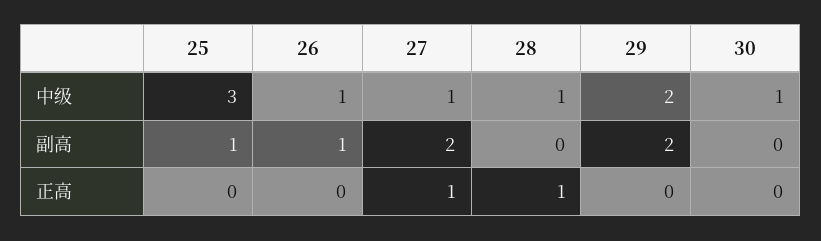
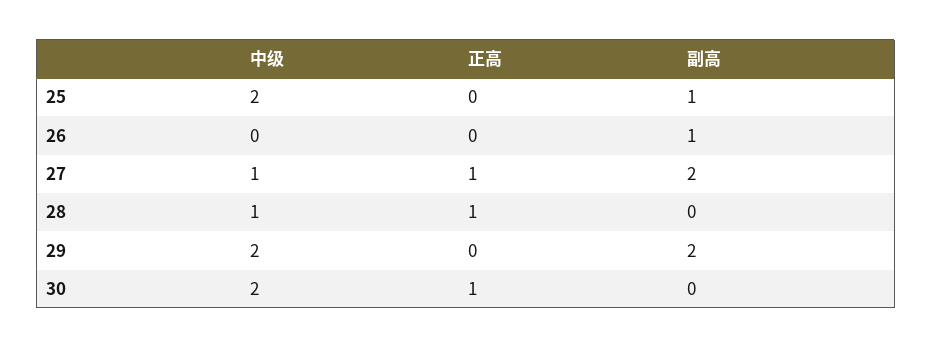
  {
    "25": {
-     "中级": 3,
+     "中级": 2,
      "副高": 1,
      "正高": 0
    },
    "26": {
-     "中级": 1,
+     "中级": 0,
      "副高": 1,
      "正高": 0
    },
    "27": {
      "中级": 1,
      "副高": 2,
      "正高": 1
    },
    "28": {
      "中级": 1,
      "副高": 0,
      "正高": 1
    },
    "29": {
      "中级": 2,
      "副高": 2,
      "正高": 0
    },
    "30": {
-     "中级": 1,
+     "中级": 2,
      "副高": 0,
-     "正高": 0
+     "正高": 1
    }
  }

